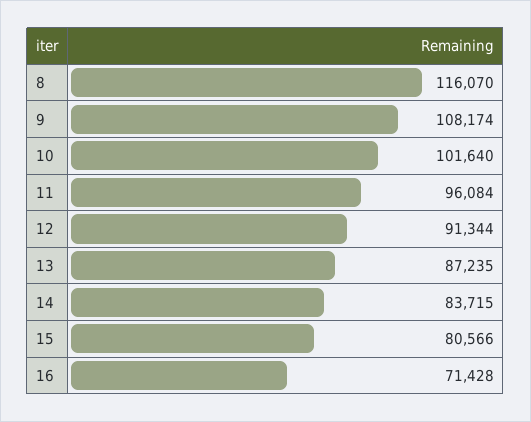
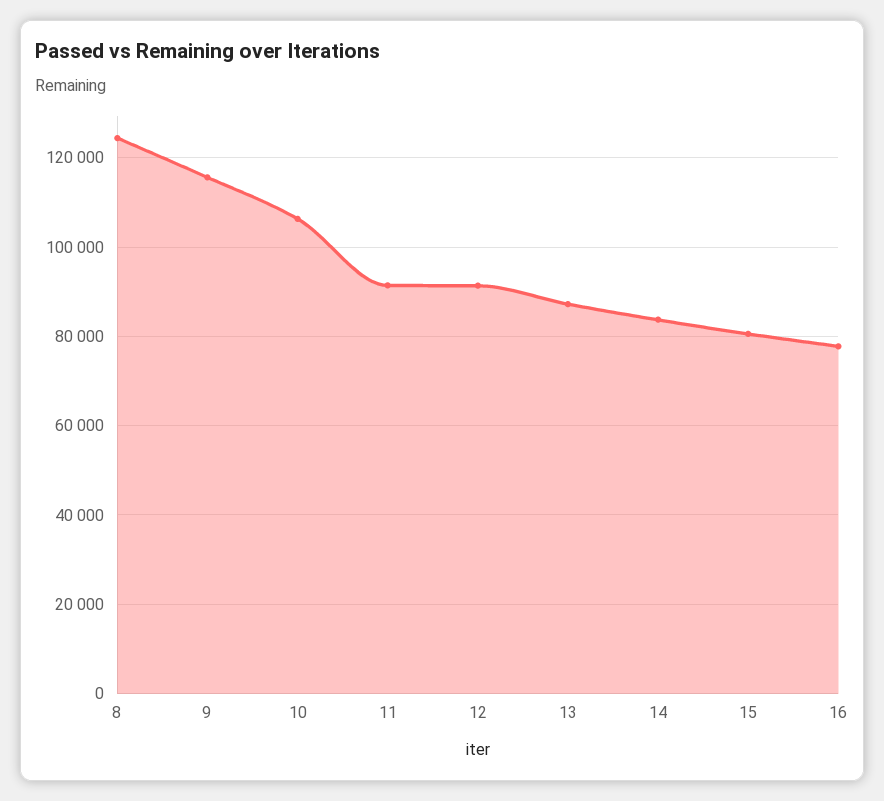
  {
-   "8": 116070,
+   "8": 124000,
-   "9": 108174,
+   "9": 116000,
-   "10": 101640,
+   "10": 106000,
-   "11": 96084,
+   "11": 92000,
    "12": 91344,
    "13": 87235,
    "14": 83715,
    "15": 80566,
-   "16": 71428
+   "16": 78000
  }

